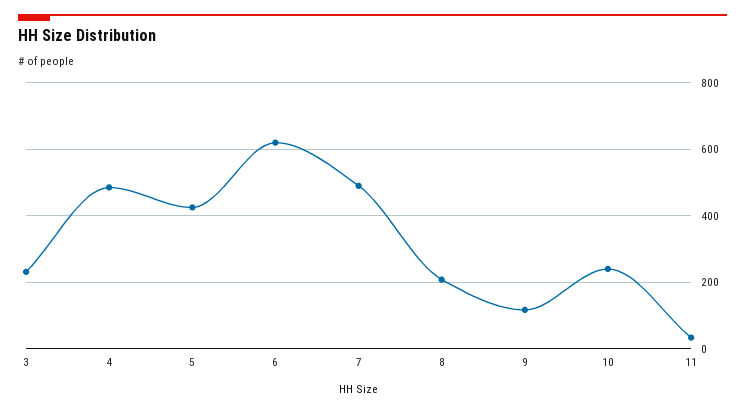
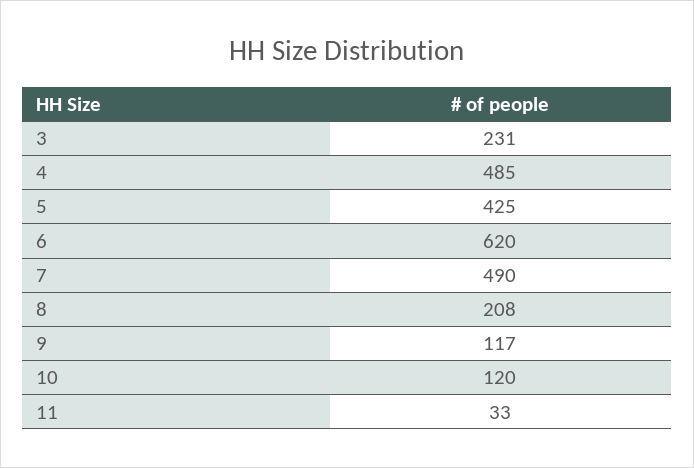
  {
    "3": 231,
    "4": 485,
    "5": 425,
    "6": 620,
    "7": 490,
    "8": 208,
    "9": 117,
-   "10": 240,
+   "10": 120,
    "11": 33
  }

